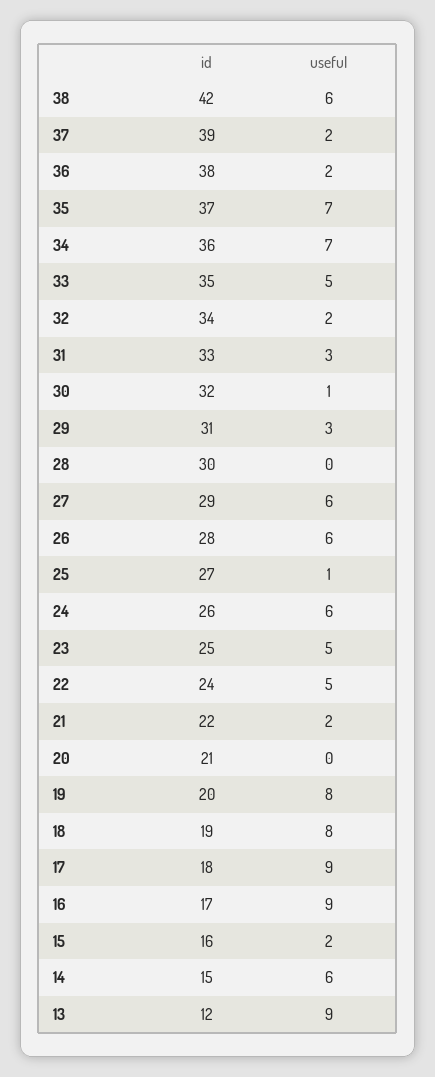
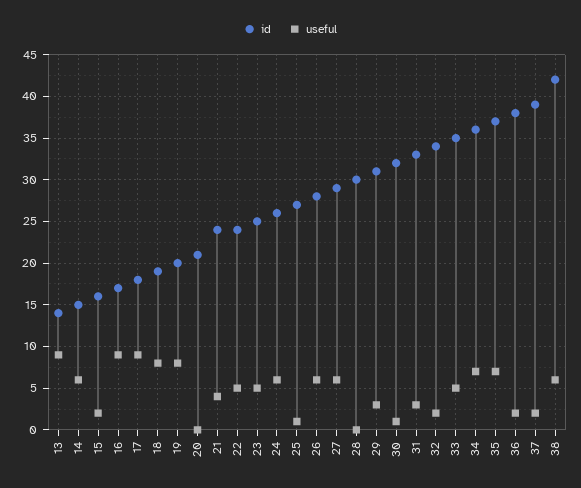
  {
    "id": {
      "38": 42,
      "37": 39,
      "36": 38,
      "35": 37,
      "34": 36,
      "33": 35,
      "32": 34,
      "31": 33,
      "30": 32,
      "29": 31,
      "28": 30,
      "27": 29,
      "26": 28,
      "25": 27,
      "24": 26,
      "23": 25,
      "22": 24,
-     "21": 22,
+     "21": 24,
      "20": 21,
      "19": 20,
      "18": 19,
      "17": 18,
      "16": 17,
      "15": 16,
      "14": 15,
-     "13": 12
+     "13": 14
    },
    "useful": {
      "38": 6,
      "37": 2,
      "36": 2,
      "35": 7,
      "34": 7,
      "33": 5,
      "32": 2,
      "31": 3,
      "30": 1,
      "29": 3,
      "28": 0,
      "27": 6,
      "26": 6,
      "25": 1,
      "24": 6,
      "23": 5,
      "22": 5,
-     "21": 2,
+     "21": 4,
      "20": 0,
      "19": 8,
      "18": 8,
      "17": 9,
      "16": 9,
      "15": 2,
      "14": 6,
      "13": 9
    }
  }

